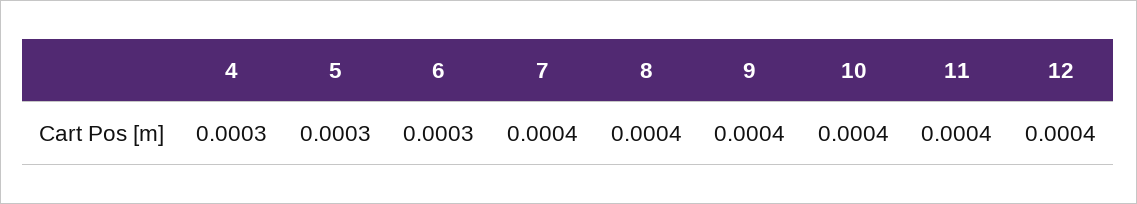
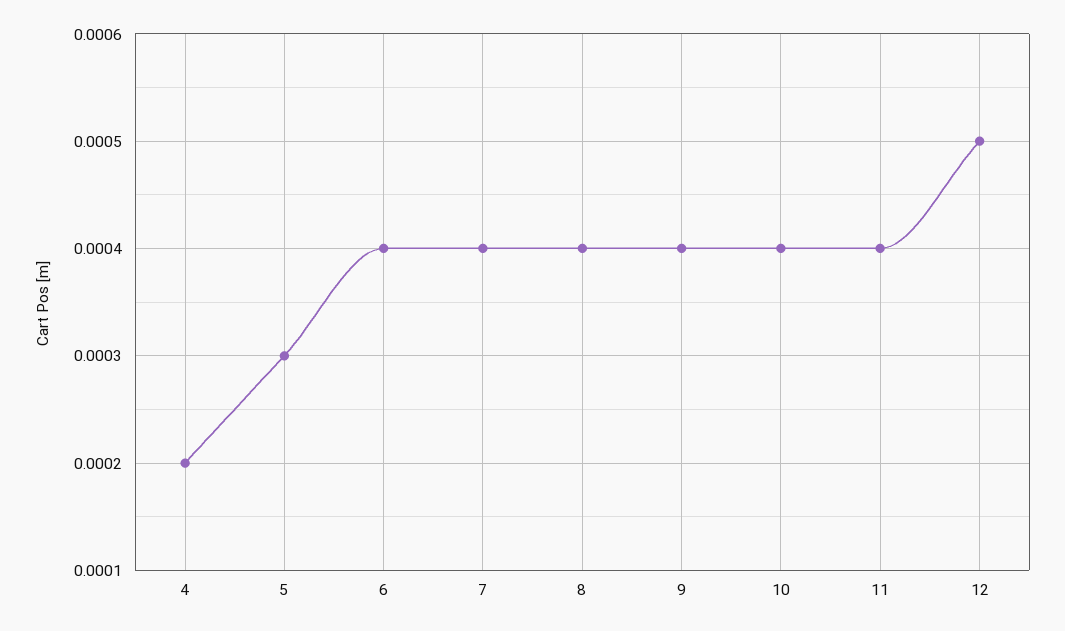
  {
-   "4": 0.0003,
+   "4": 0.0002,
    "5": 0.0003,
-   "6": 0.0003,
+   "6": 0.0004,
    "7": 0.0004,
    "8": 0.0004,
    "9": 0.0004,
    "10": 0.0004,
    "11": 0.0004,
-   "12": 0.0004
+   "12": 0.0005
  }

